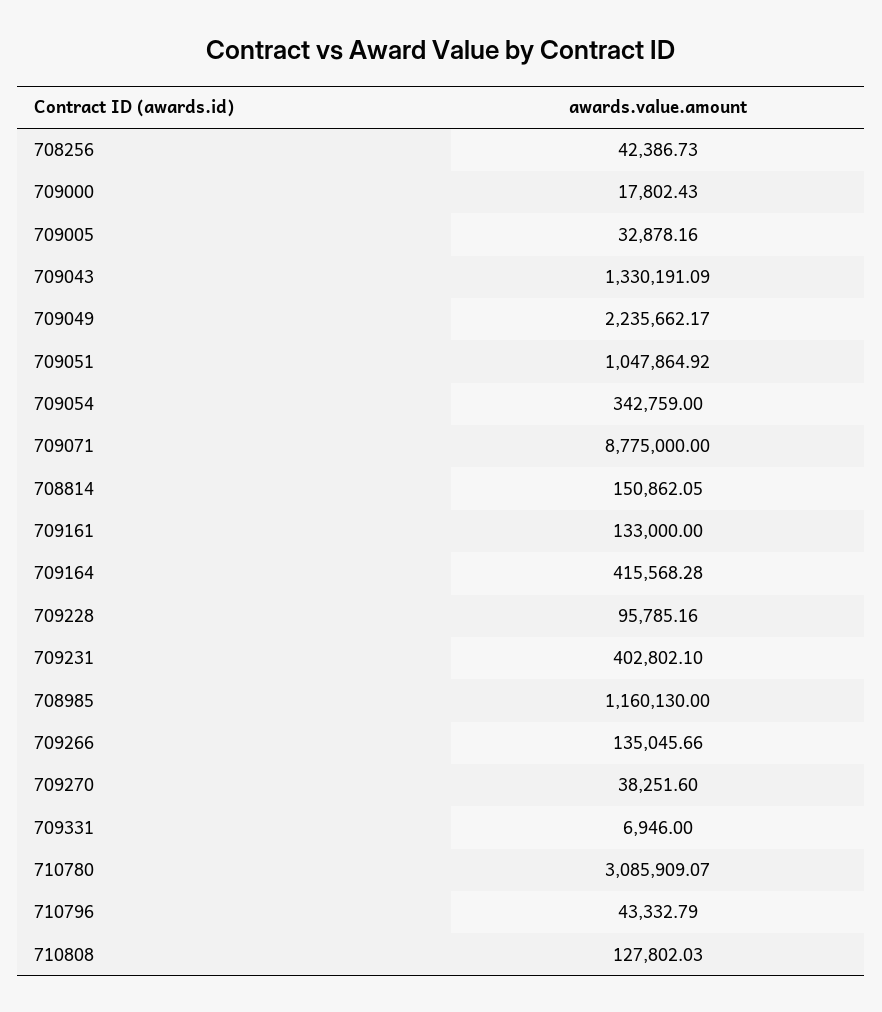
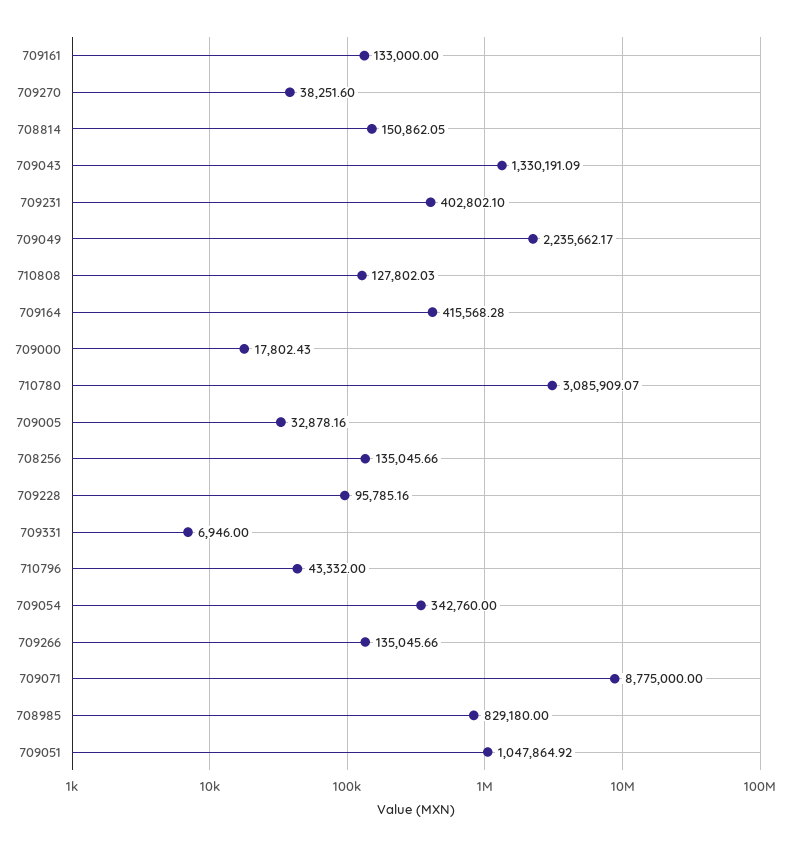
  {
-   "708256": 42386.73,
+   "708256": 135045.66,
    "709000": 17802.43,
    "709005": 32878.16,
    "709043": 1330191.09,
    "709049": 2235662.17,
    "709051": 1047864.92,
-   "709054": 342759,
+   "709054": 342760,
    "709071": 8775000,
    "708814": 150862.05,
    "709161": 133000,
    "709164": 415568.28,
    "709228": 95785.16,
    "709231": 402802.1,
-   "708985": 1160130,
+   "708985": 829180,
    "709266": 135045.66,
    "709270": 38251.6,
    "709331": 6946,
    "710780": 3085909.07,
-   "710796": 43332.79,
+   "710796": 43332,
    "710808": 127802.03
  }

